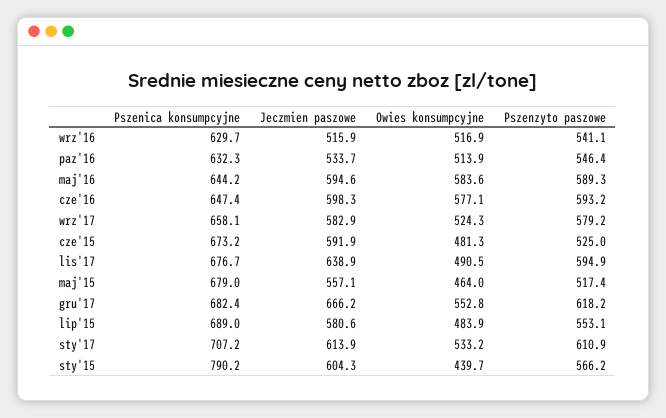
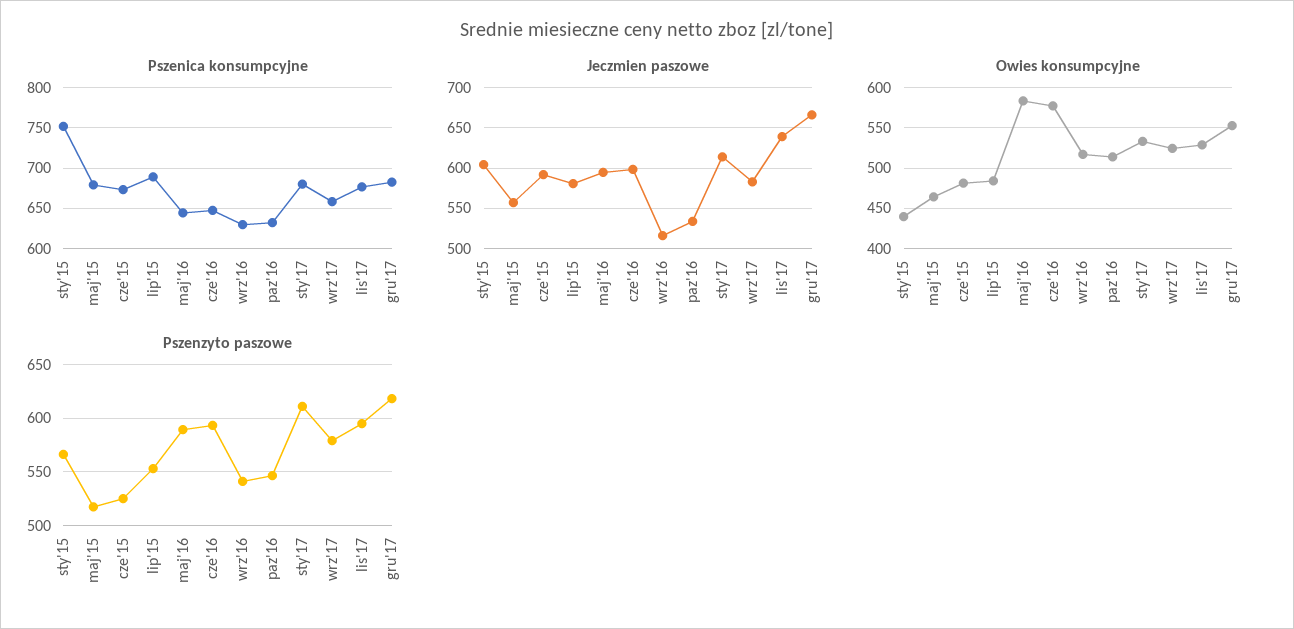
  {
    "Pszenica konsumpcyjne": {
      "wrz'16": 629.7,
      "paz'16": 632.3,
      "maj'16": 644.2,
      "cze'16": 647.4,
      "wrz'17": 658.1,
      "cze'15": 673.2,
      "lis'17": 676.7,
      "maj'15": 679,
      "gru'17": 682.4,
      "lip'15": 689,
-     "sty'17": 707.2,
+     "sty'17": 680,
-     "sty'15": 790.2
+     "sty'15": 750
    },
    "Jeczmien paszowe": {
      "wrz'16": 515.9,
      "paz'16": 533.7,
      "maj'16": 594.6,
      "cze'16": 598.3,
      "wrz'17": 582.9,
      "cze'15": 591.9,
      "lis'17": 638.9,
      "maj'15": 557.1,
      "gru'17": 666.2,
      "lip'15": 580.6,
      "sty'17": 613.9,
      "sty'15": 604.3
    },
    "Owies konsumpcyjne": {
      "wrz'16": 516.9,
      "paz'16": 513.9,
      "maj'16": 583.6,
      "cze'16": 577.1,
      "wrz'17": 524.3,
      "cze'15": 481.3,
-     "lis'17": 490.5,
+     "lis'17": 530,
      "maj'15": 464,
      "gru'17": 552.8,
      "lip'15": 483.9,
      "sty'17": 533.2,
      "sty'15": 439.7
    },
    "Pszenzyto paszowe": {
      "wrz'16": 541.1,
      "paz'16": 546.4,
      "maj'16": 589.3,
      "cze'16": 593.2,
      "wrz'17": 579.2,
      "cze'15": 525,
      "lis'17": 594.9,
      "maj'15": 517.4,
      "gru'17": 618.2,
      "lip'15": 553.1,
      "sty'17": 610.9,
      "sty'15": 566.2
    }
  }

